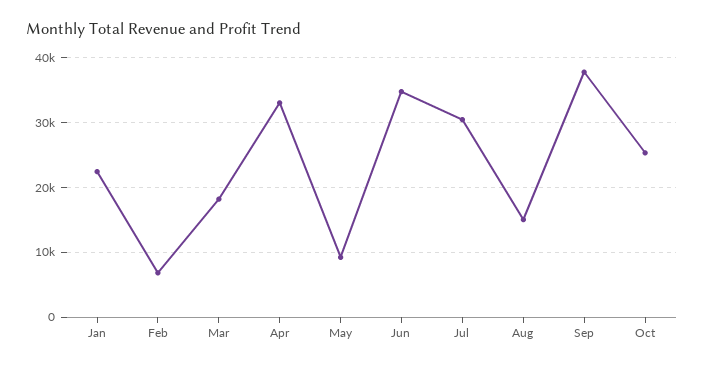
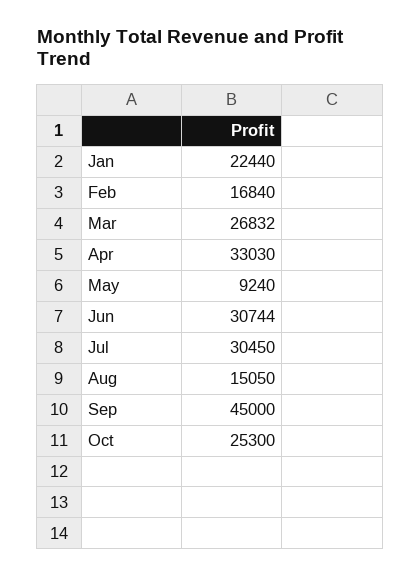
  {
    "Jan": 22440,
-   "Feb": 7000,
+   "Feb": 16840,
-   "Mar": 18000,
+   "Mar": 26832,
    "Apr": 33030,
    "May": 9240,
-   "Jun": 35000,
+   "Jun": 30744,
    "Jul": 30450,
    "Aug": 15050,
-   "Sep": 38000,
+   "Sep": 45000,
    "Oct": 25300
  }

